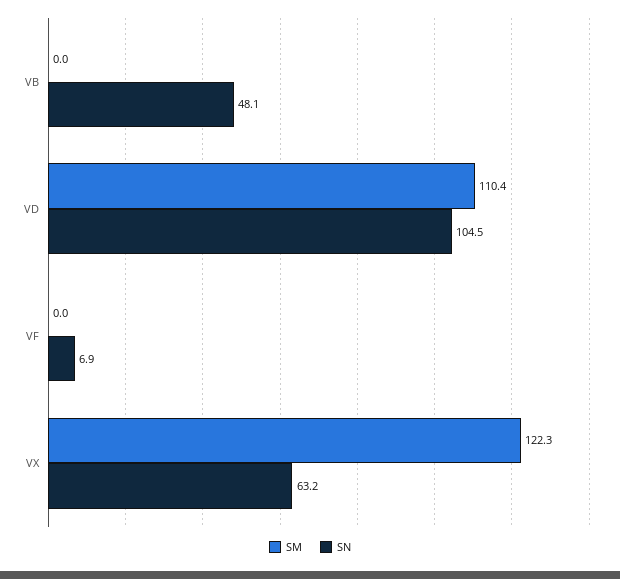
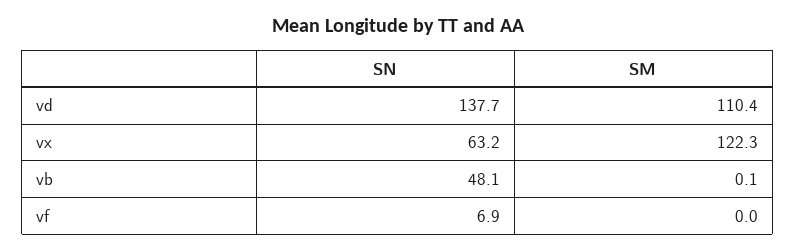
  {
    "SM": {
-     "VB": 0,
+     "VB": 0.1,
      "VD": 110.4,
      "VF": 0,
      "VX": 122.3
    },
    "SN": {
      "VB": 48.1,
-     "VD": 104.5,
+     "VD": 137.7,
      "VF": 6.9,
      "VX": 63.2
    }
  }

